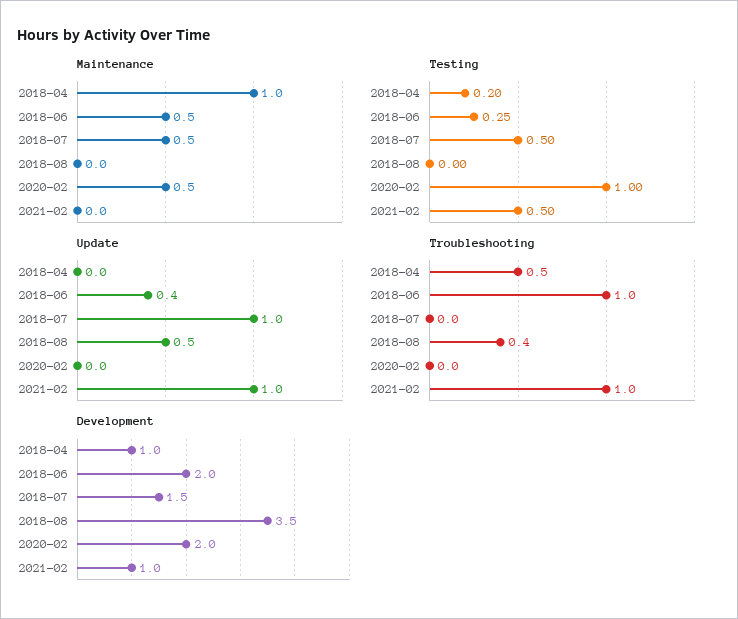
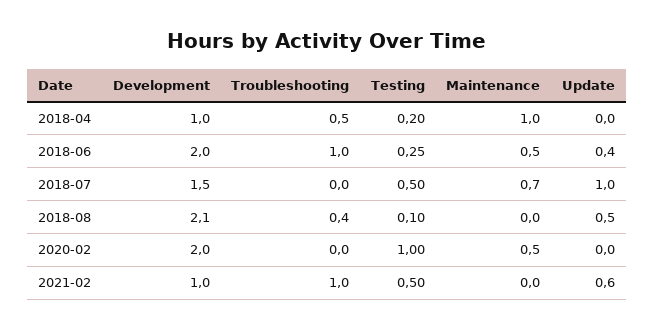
  {
    "Maintenance": {
      "2018-04": 1,
      "2018-06": 0.5,
-     "2018-07": 0.5,
+     "2018-07": 0.7,
      "2018-08": 0,
      "2020-02": 0.5,
      "2021-02": 0
    },
    "Testing": {
      "2018-04": 0.2,
      "2018-06": 0.25,
      "2018-07": 0.5,
-     "2018-08": 0,
+     "2018-08": 0.1,
      "2020-02": 1,
      "2021-02": 0.5
    },
    "Update": {
      "2018-04": 0,
      "2018-06": 0.4,
      "2018-07": 1,
      "2018-08": 0.5,
      "2020-02": 0,
-     "2021-02": 1
+     "2021-02": 0.6
    },
    "Troubleshooting": {
      "2018-04": 0.5,
      "2018-06": 1,
      "2018-07": 0,
      "2018-08": 0.4,
      "2020-02": 0,
      "2021-02": 1
    },
    "Development": {
      "2018-04": 1,
      "2018-06": 2,
      "2018-07": 1.5,
-     "2018-08": 3.5,
+     "2018-08": 2.1,
      "2020-02": 2,
      "2021-02": 1
    }
  }

